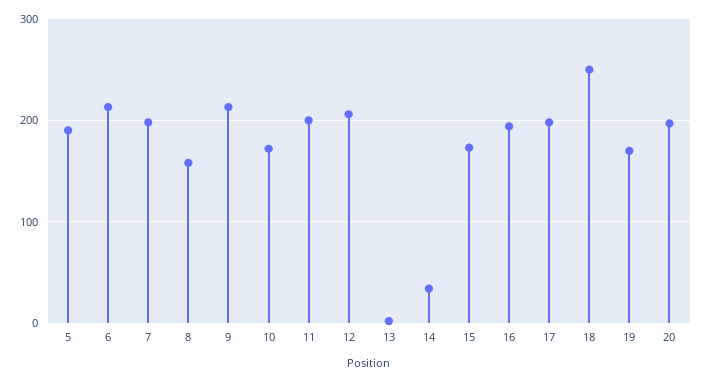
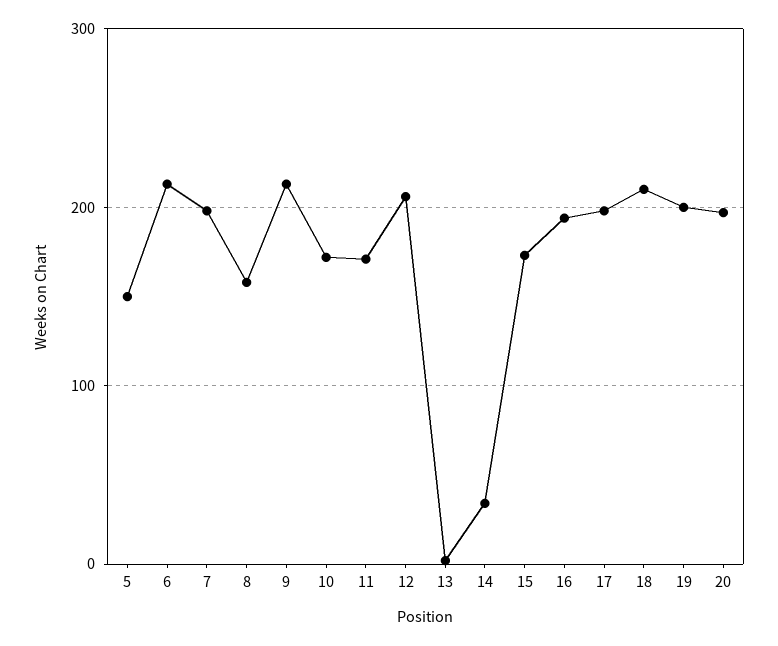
  {
-   "5": 190,
+   "5": 150,
    "6": 210,
    "7": 200,
    "8": 160,
    "9": 210,
    "10": 170,
-   "11": 200,
+   "11": 170,
    "12": 210,
    "13": 0,
    "14": 30,
    "15": 170,
    "16": 190,
    "17": 200,
-   "18": 250,
+   "18": 210,
-   "19": 170,
+   "19": 200,
    "20": 200
  }

